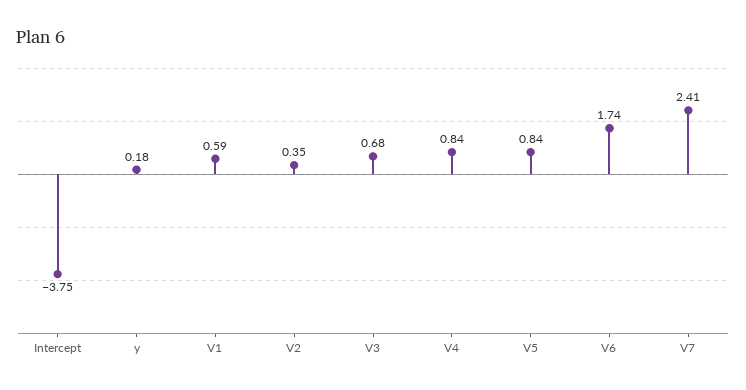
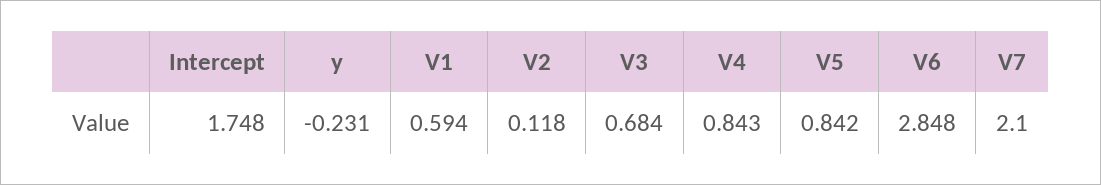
  {
-   "Intercept": -3.75,
+   "Intercept": 1.748,
-   "y": 0.18,
+   "y": -0.231,
    "V1": 0.594,
-   "V2": 0.35,
+   "V2": 0.118,
    "V3": 0.684,
    "V4": 0.843,
    "V5": 0.842,
-   "V6": 1.74,
+   "V6": 2.848,
-   "V7": 2.41
+   "V7": 2.1
  }

